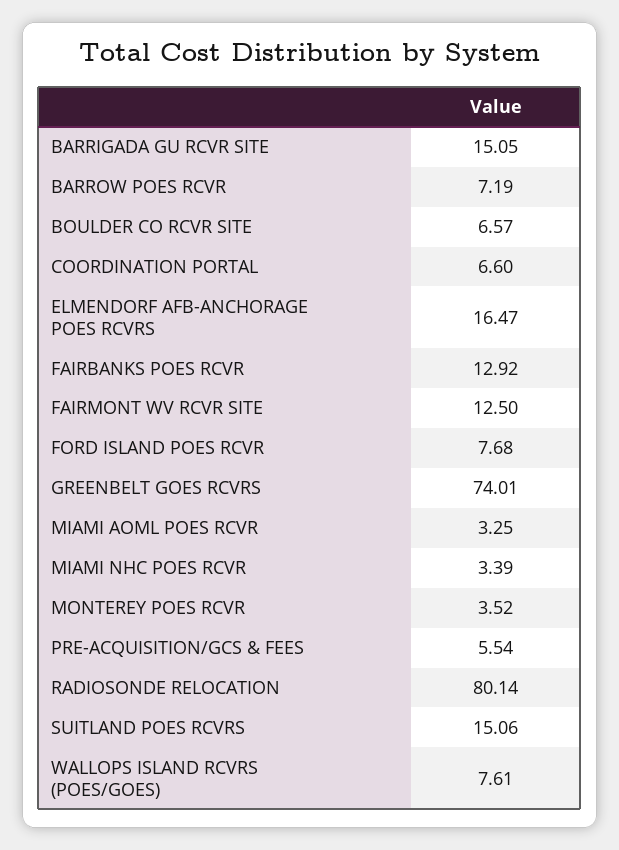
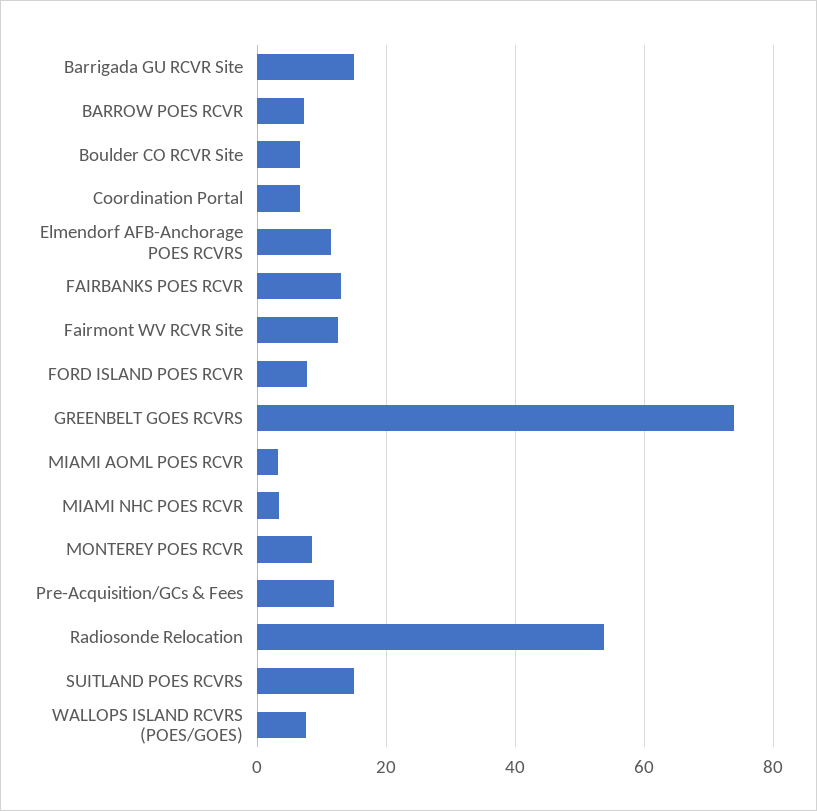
  {
    "BARRIGADA GU RCVR SITE": 15.05,
    "BARROW POES RCVR": 7.19,
    "BOULDER CO RCVR SITE": 6.57,
    "COORDINATION PORTAL": 6.6,
-   "ELMENDORF AFB-ANCHORAGE POES RCVRS": 16.47,
+   "ELMENDORF AFB-ANCHORAGE POES RCVRS": 12,
    "FAIRBANKS POES RCVR": 12.92,
    "FAIRMONT WV RCVR SITE": 12.5,
    "FORD ISLAND POES RCVR": 7.68,
    "GREENBELT GOES RCVRS": 74.01,
    "MIAMI AOML POES RCVR": 3.25,
    "MIAMI NHC POES RCVR": 3.39,
-   "MONTEREY POES RCVR": 3.52,
+   "MONTEREY POES RCVR": 8,
-   "PRE-ACQUISITION/GCS & FEES": 5.54,
+   "PRE-ACQUISITION/GCS & FEES": 12,
-   "RADIOSONDE RELOCATION": 80.14,
+   "RADIOSONDE RELOCATION": 54,
    "SUITLAND POES RCVRS": 15.06,
    "WALLOPS ISLAND RCVRS (POES/GOES)": 7.61
  }

